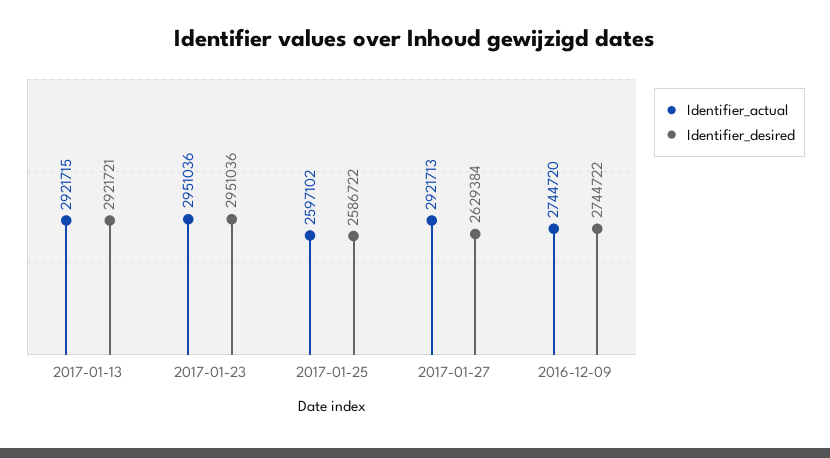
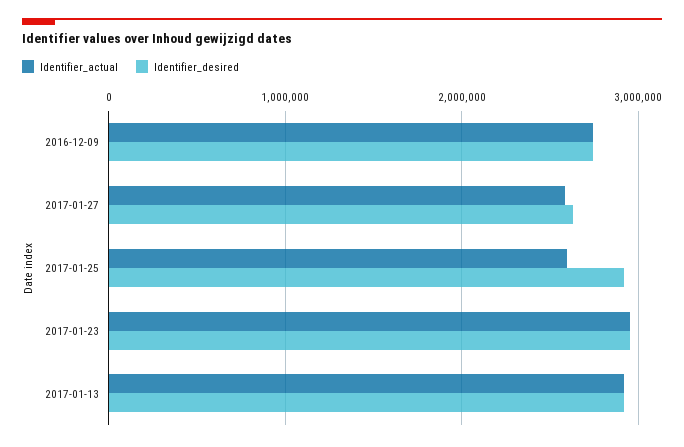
  {
    "Identifier_actual": {
      "2017-01-13": 2921715,
      "2017-01-23": 2951036,
      "2017-01-25": 2597102,
-     "2017-01-27": 2921713,
+     "2017-01-27": 2600000,
      "2016-12-09": 2744720
    },
    "Identifier_desired": {
      "2017-01-13": 2921721,
      "2017-01-23": 2951036,
-     "2017-01-25": 2586722,
+     "2017-01-25": 2900000,
      "2017-01-27": 2629384,
      "2016-12-09": 2744722
    }
  }

